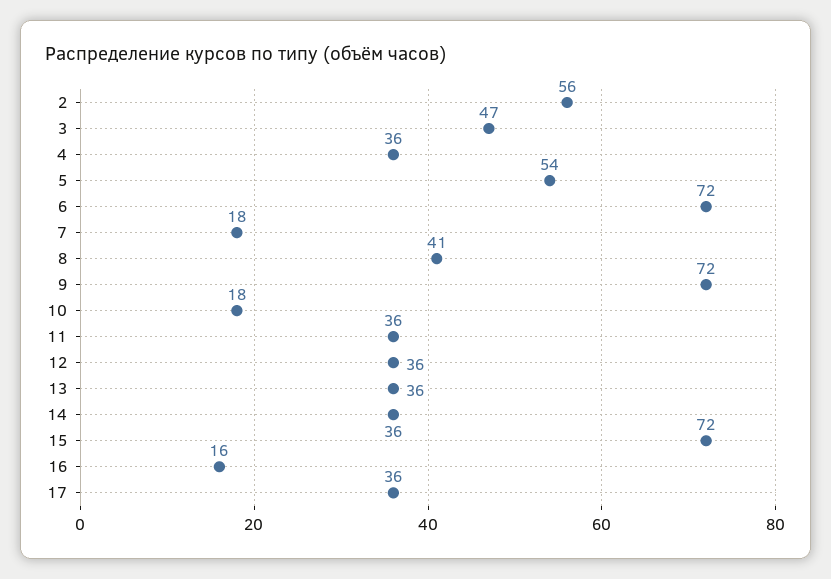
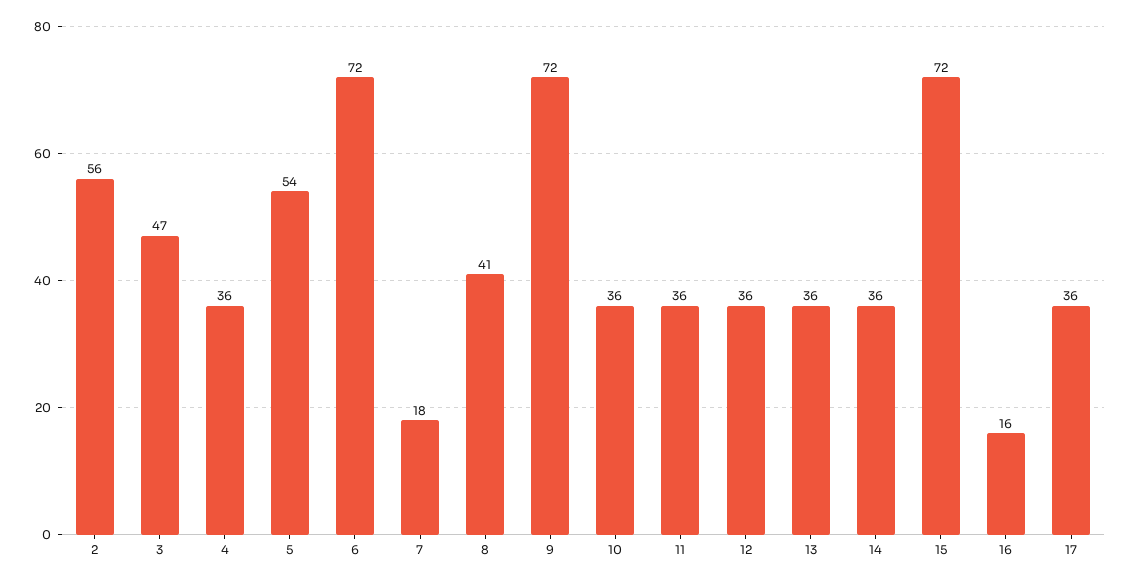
  {
    "2": 56,
    "3": 47,
    "4": 36,
    "5": 54,
    "6": 72,
    "7": 18,
    "8": 41,
    "9": 72,
-   "10": 18,
+   "10": 36,
    "11": 36,
    "12": 36,
    "13": 36,
    "14": 36,
    "15": 72,
    "16": 16,
    "17": 36
  }

